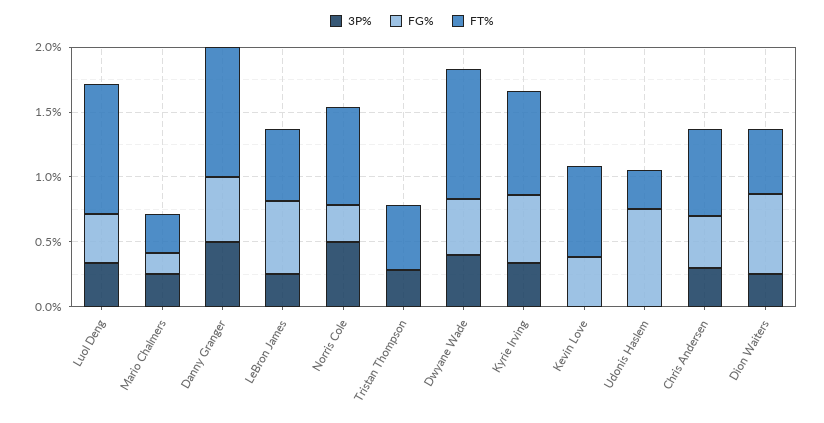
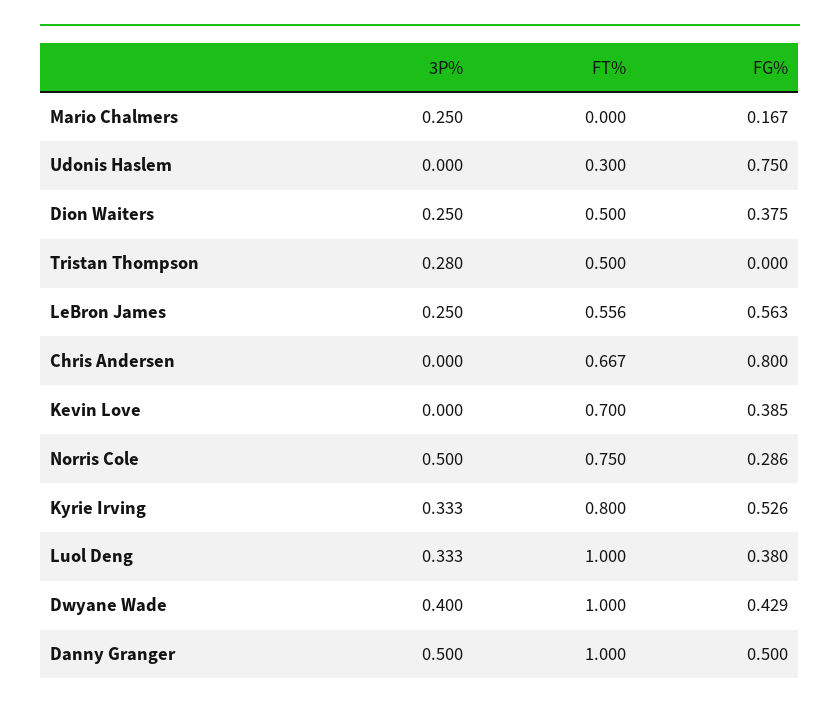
  {
    "3P%": {
      "Luol Deng": 0.333,
      "Mario Chalmers": 0.25,
      "Danny Granger": 0.5,
      "LeBron James": 0.25,
      "Norris Cole": 0.5,
      "Tristan Thompson": 0.28,
      "Dwyane Wade": 0.4,
      "Kyrie Irving": 0.333,
      "Kevin Love": 0,
      "Udonis Haslem": 0,
-     "Chris Andersen": 0.3,
+     "Chris Andersen": 0,
      "Dion Waiters": 0.25
    },
    "FG%": {
      "Luol Deng": 0.38,
      "Mario Chalmers": 0.167,
      "Danny Granger": 0.5,
      "LeBron James": 0.563,
      "Norris Cole": 0.286,
      "Tristan Thompson": 0,
      "Dwyane Wade": 0.429,
      "Kyrie Irving": 0.526,
      "Kevin Love": 0.385,
      "Udonis Haslem": 0.75,
-     "Chris Andersen": 0.4,
+     "Chris Andersen": 0.8,
-     "Dion Waiters": 0.6
+     "Dion Waiters": 0.375
    },
    "FT%": {
      "Luol Deng": 1,
-     "Mario Chalmers": 0.3,
+     "Mario Chalmers": 0,
      "Danny Granger": 1,
      "LeBron James": 0.556,
      "Norris Cole": 0.75,
      "Tristan Thompson": 0.5,
      "Dwyane Wade": 1,
      "Kyrie Irving": 0.8,
      "Kevin Love": 0.7,
      "Udonis Haslem": 0.3,
      "Chris Andersen": 0.667,
      "Dion Waiters": 0.5
    }
  }

